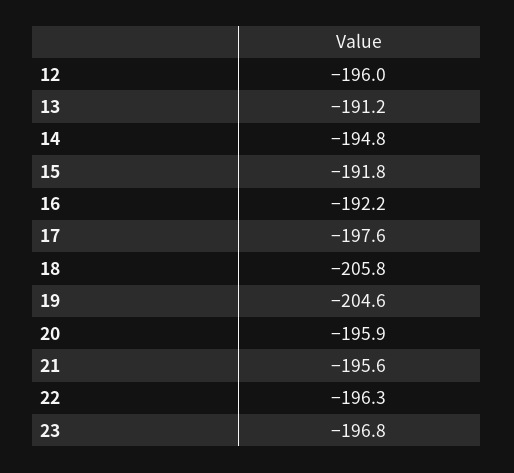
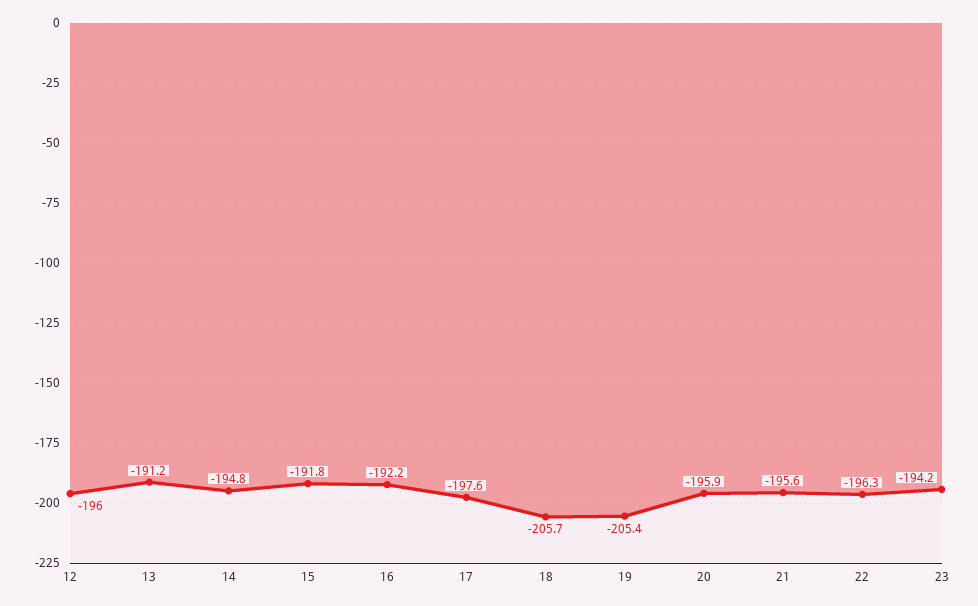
  {
    "12": -196,
    "13": -191.2,
    "14": -194.8,
    "15": -191.8,
    "16": -192.2,
    "17": -197.6,
-   "18": -205.8,
+   "18": -205.7,
-   "19": -204.6,
+   "19": -205.4,
    "20": -195.9,
    "21": -195.6,
    "22": -196.3,
-   "23": -196.8
+   "23": -194.2
  }

